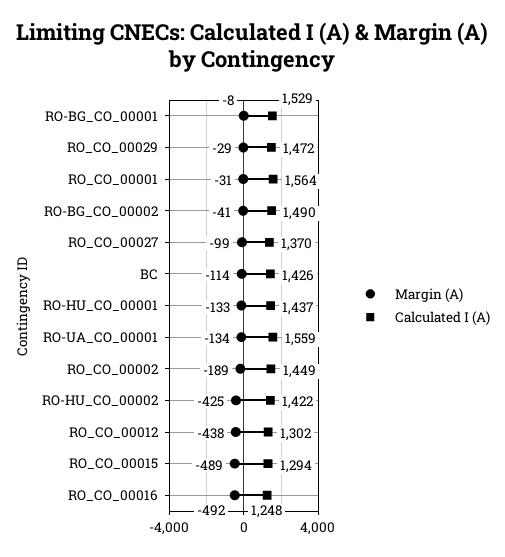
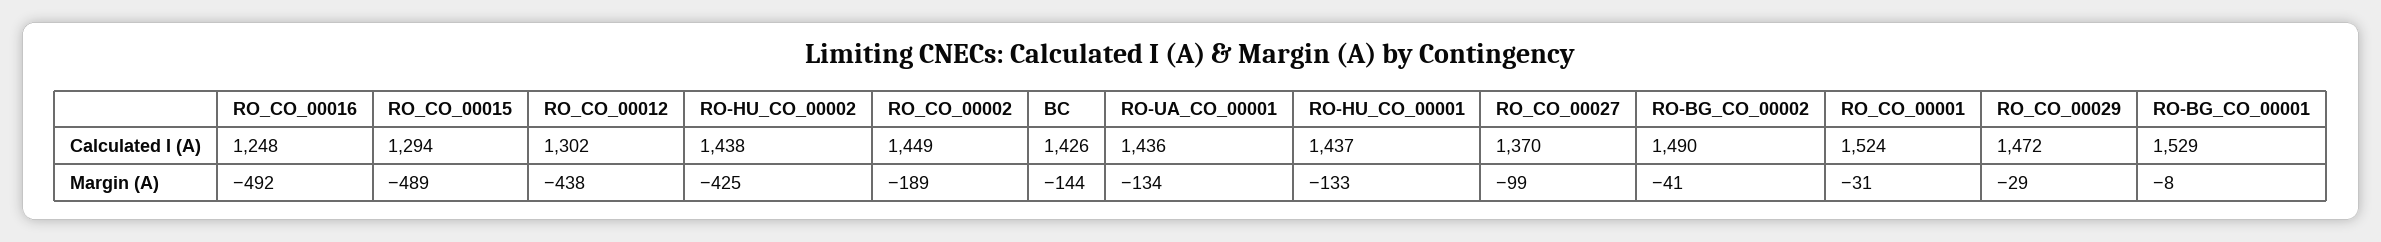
  {
    "Margin (A)": {
      "RO-BG_CO_00001": -8,
      "RO_CO_00029": -29,
      "RO_CO_00001": -31,
      "RO-BG_CO_00002": -41,
      "RO_CO_00027": -99,
-     "BC": -114,
+     "BC": -144,
      "RO-HU_CO_00001": -133,
      "RO-UA_CO_00001": -134,
      "RO_CO_00002": -189,
      "RO-HU_CO_00002": -425,
      "RO_CO_00012": -438,
      "RO_CO_00015": -489,
      "RO_CO_00016": -492
    },
    "Calculated I (A)": {
      "RO-BG_CO_00001": 1529,
      "RO_CO_00029": 1472,
-     "RO_CO_00001": 1564,
+     "RO_CO_00001": 1524,
      "RO-BG_CO_00002": 1490,
      "RO_CO_00027": 1370,
      "BC": 1426,
      "RO-HU_CO_00001": 1437,
-     "RO-UA_CO_00001": 1559,
+     "RO-UA_CO_00001": 1436,
      "RO_CO_00002": 1449,
-     "RO-HU_CO_00002": 1422,
+     "RO-HU_CO_00002": 1438,
      "RO_CO_00012": 1302,
      "RO_CO_00015": 1294,
      "RO_CO_00016": 1248
    }
  }

